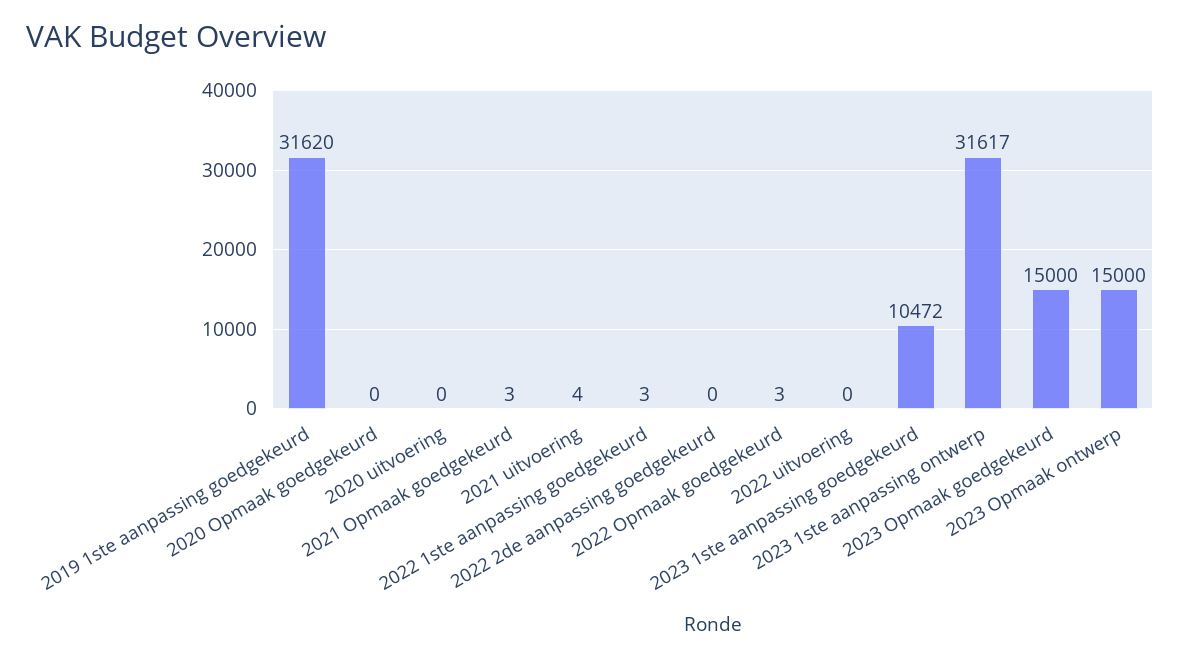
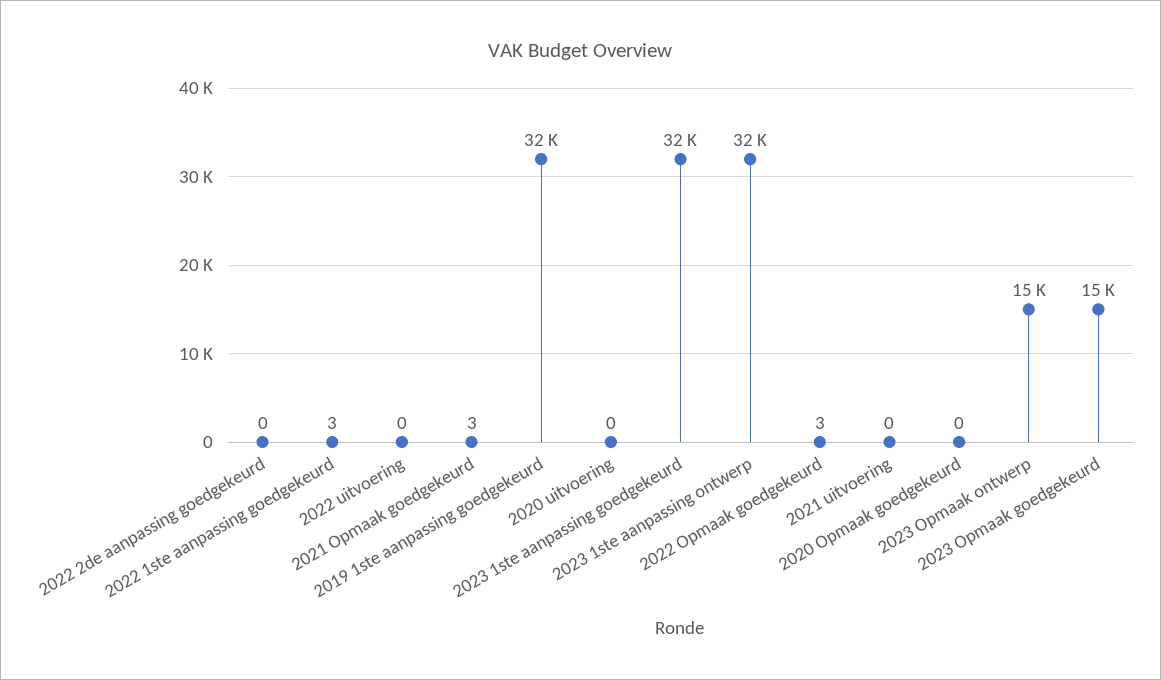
  {
    "2019 1ste aanpassing goedgekeurd": 31620,
    "2020 Opmaak goedgekeurd": 0,
    "2020 uitvoering": 0,
    "2021 Opmaak goedgekeurd": 3,
-   "2021 uitvoering": 4,
+   "2021 uitvoering": 0,
    "2022 1ste aanpassing goedgekeurd": 3,
    "2022 2de aanpassing goedgekeurd": 0,
    "2022 Opmaak goedgekeurd": 3,
    "2022 uitvoering": 0,
-   "2023 1ste aanpassing goedgekeurd": 10472,
+   "2023 1ste aanpassing goedgekeurd": 32000,
    "2023 1ste aanpassing ontwerp": 31617,
    "2023 Opmaak goedgekeurd": 15000,
    "2023 Opmaak ontwerp": 15000
  }

